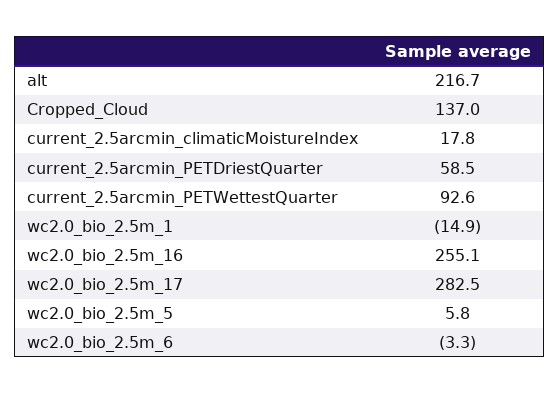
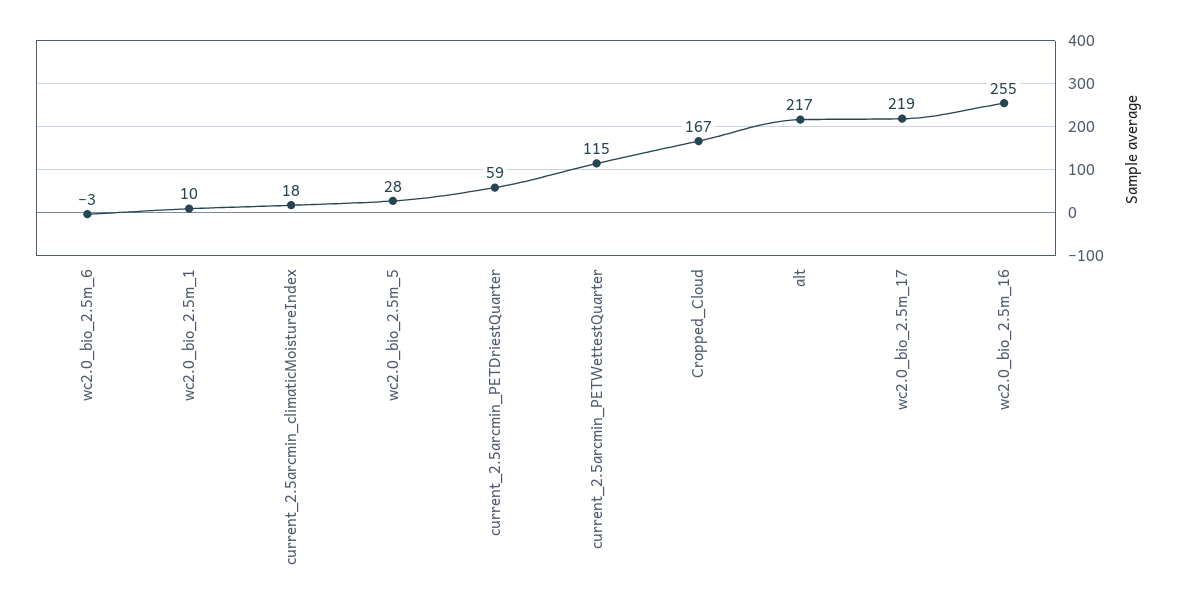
  {
    "alt": 216.7,
-   "Cropped_Cloud": 137,
+   "Cropped_Cloud": 167,
    "current_2.5arcmin_climaticMoistureIndex": 17.8,
    "current_2.5arcmin_PETDriestQuarter": 58.5,
-   "current_2.5arcmin_PETWettestQuarter": 92.6,
+   "current_2.5arcmin_PETWettestQuarter": 115,
-   "wc2.0_bio_2.5m_1": -14.9,
+   "wc2.0_bio_2.5m_1": 10,
    "wc2.0_bio_2.5m_16": 255.1,
-   "wc2.0_bio_2.5m_17": 282.5,
+   "wc2.0_bio_2.5m_17": 219,
-   "wc2.0_bio_2.5m_5": 5.8,
+   "wc2.0_bio_2.5m_5": 28,
    "wc2.0_bio_2.5m_6": -3.3
  }

